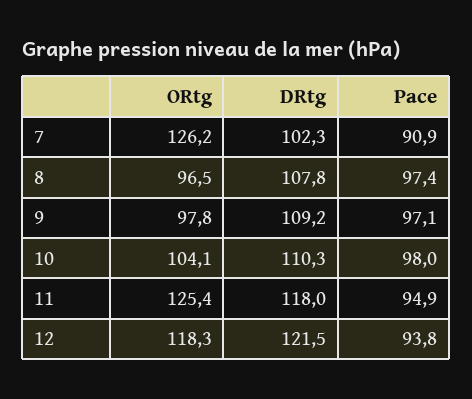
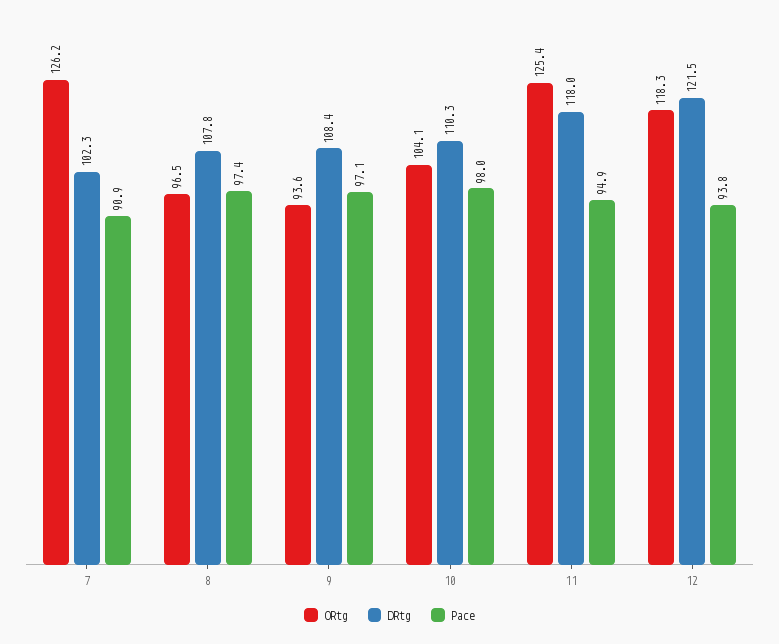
  {
    "ORtg": {
      "7": 126.2,
      "8": 96.5,
-     "9": 97.8,
+     "9": 93.6,
      "10": 104.1,
      "11": 125.4,
      "12": 118.3
    },
    "DRtg": {
      "7": 102.3,
      "8": 107.8,
-     "9": 109.2,
+     "9": 108.4,
      "10": 110.3,
      "11": 118,
      "12": 121.5
    },
    "Pace": {
      "7": 90.9,
      "8": 97.4,
      "9": 97.1,
      "10": 98,
      "11": 94.9,
      "12": 93.8
    }
  }

